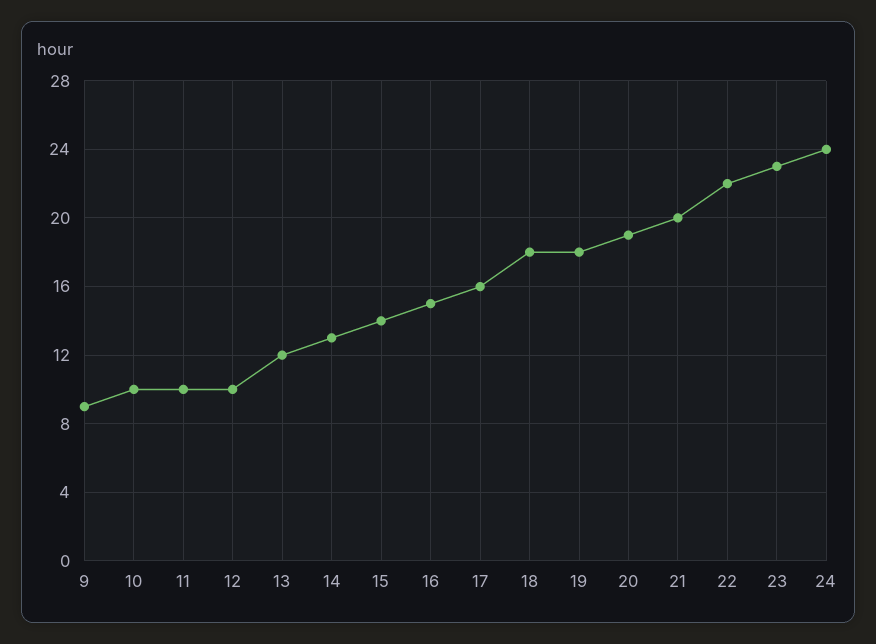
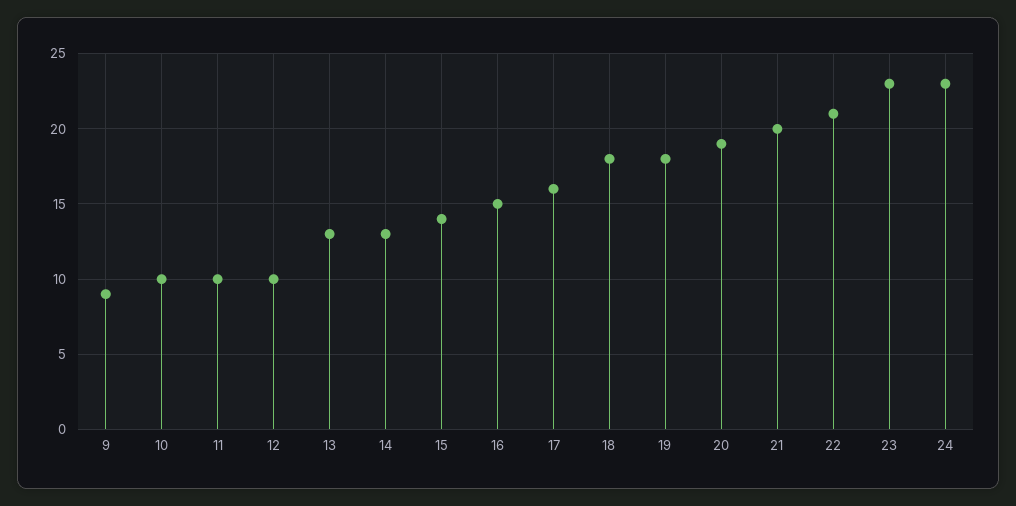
  {
    "9": 9,
    "10": 10,
    "11": 10,
    "12": 10,
-   "13": 12,
+   "13": 13,
    "14": 13,
    "15": 14,
    "16": 15,
    "17": 16,
    "18": 18,
    "19": 18,
    "20": 19,
    "21": 20,
-   "22": 22,
+   "22": 21,
    "23": 23,
-   "24": 24
+   "24": 23
  }

